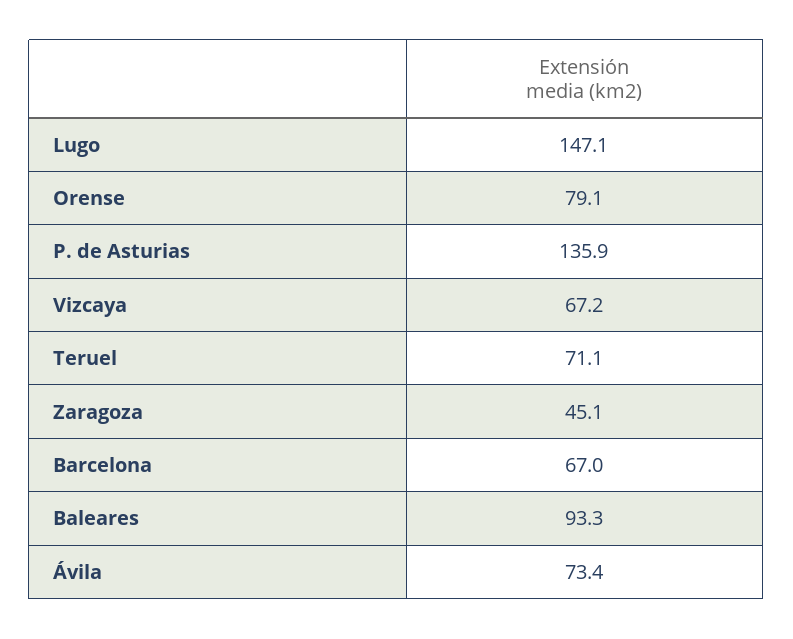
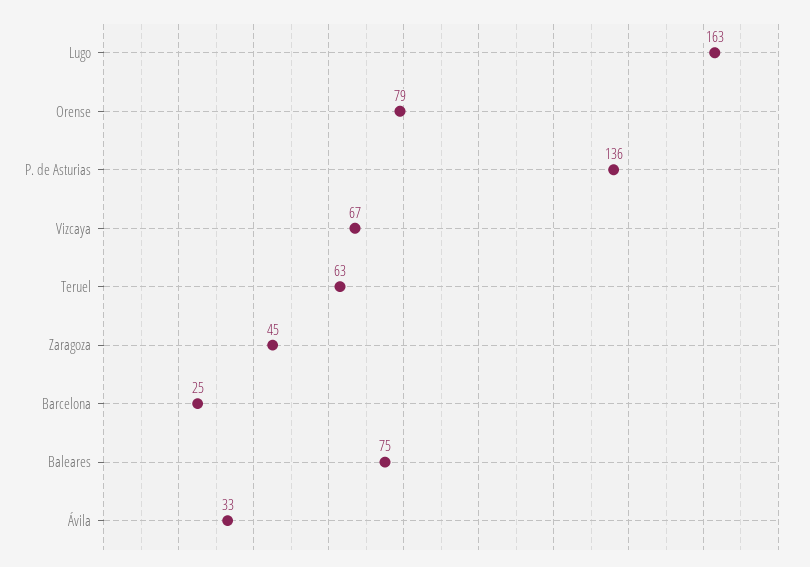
  {
-   "Lugo": 147.1,
+   "Lugo": 163,
    "Orense": 79.1,
    "P. de Asturias": 135.9,
    "Vizcaya": 67.2,
-   "Teruel": 71.1,
+   "Teruel": 63,
    "Zaragoza": 45.1,
-   "Barcelona": 67,
+   "Barcelona": 25,
-   "Baleares": 93.3,
+   "Baleares": 75,
-   "Ávila": 73.4
+   "Ávila": 33
  }

